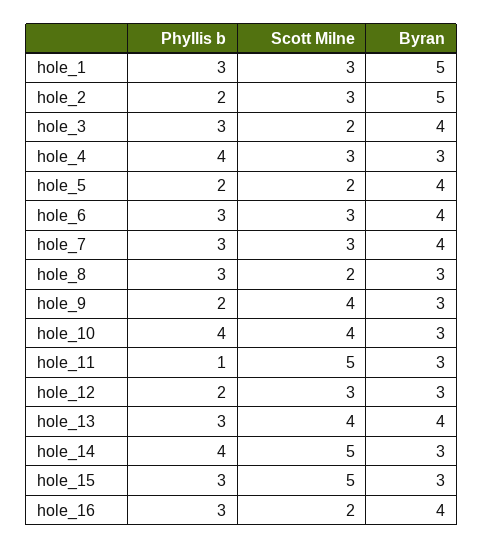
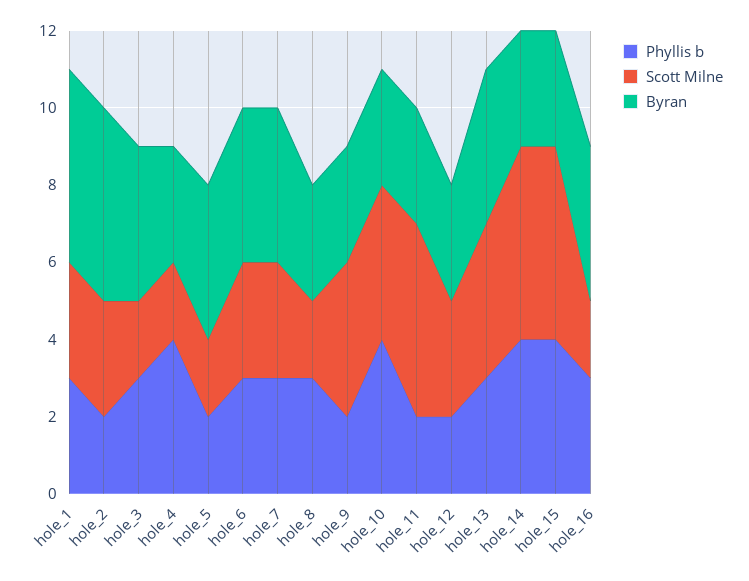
  {
    "Phyllis b": {
      "hole_1": 3,
      "hole_2": 2,
      "hole_3": 3,
      "hole_4": 4,
      "hole_5": 2,
      "hole_6": 3,
      "hole_7": 3,
      "hole_8": 3,
      "hole_9": 2,
      "hole_10": 4,
-     "hole_11": 1,
+     "hole_11": 2,
      "hole_12": 2,
      "hole_13": 3,
      "hole_14": 4,
-     "hole_15": 3,
+     "hole_15": 4,
      "hole_16": 3
    },
    "Scott Milne": {
      "hole_1": 3,
      "hole_2": 3,
      "hole_3": 2,
-     "hole_4": 3,
+     "hole_4": 2,
      "hole_5": 2,
      "hole_6": 3,
      "hole_7": 3,
      "hole_8": 2,
      "hole_9": 4,
      "hole_10": 4,
      "hole_11": 5,
      "hole_12": 3,
      "hole_13": 4,
      "hole_14": 5,
      "hole_15": 5,
      "hole_16": 2
    },
    "Byran": {
      "hole_1": 5,
      "hole_2": 5,
      "hole_3": 4,
      "hole_4": 3,
      "hole_5": 4,
      "hole_6": 4,
      "hole_7": 4,
      "hole_8": 3,
      "hole_9": 3,
      "hole_10": 3,
      "hole_11": 3,
      "hole_12": 3,
      "hole_13": 4,
      "hole_14": 3,
      "hole_15": 3,
      "hole_16": 4
    }
  }

